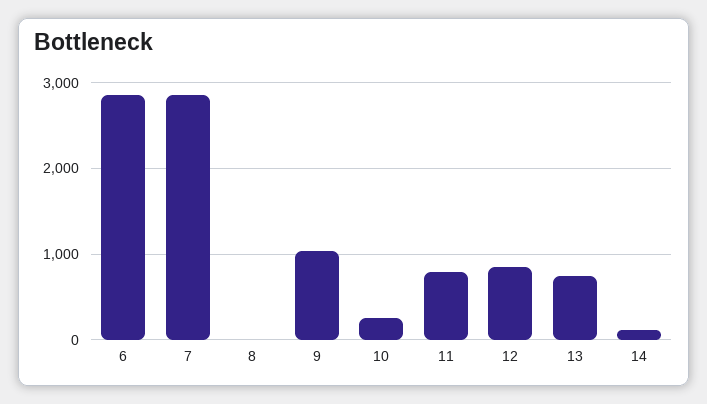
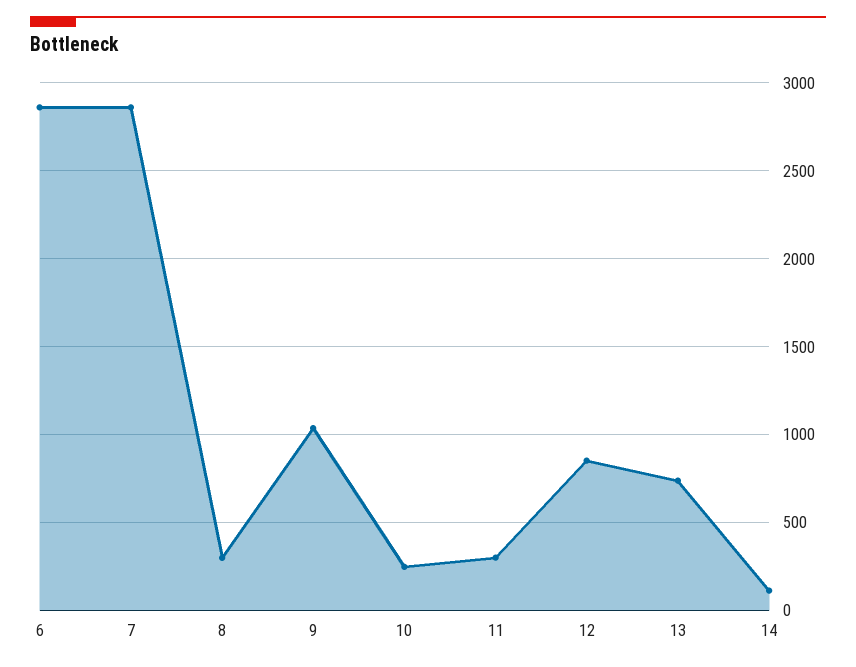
  {
    "6": 2850,
    "7": 2850,
-   "8": 0,
+   "8": 300,
    "9": 1050,
    "10": 250,
-   "11": 800,
+   "11": 300,
    "12": 850,
    "13": 750,
    "14": 100
  }

